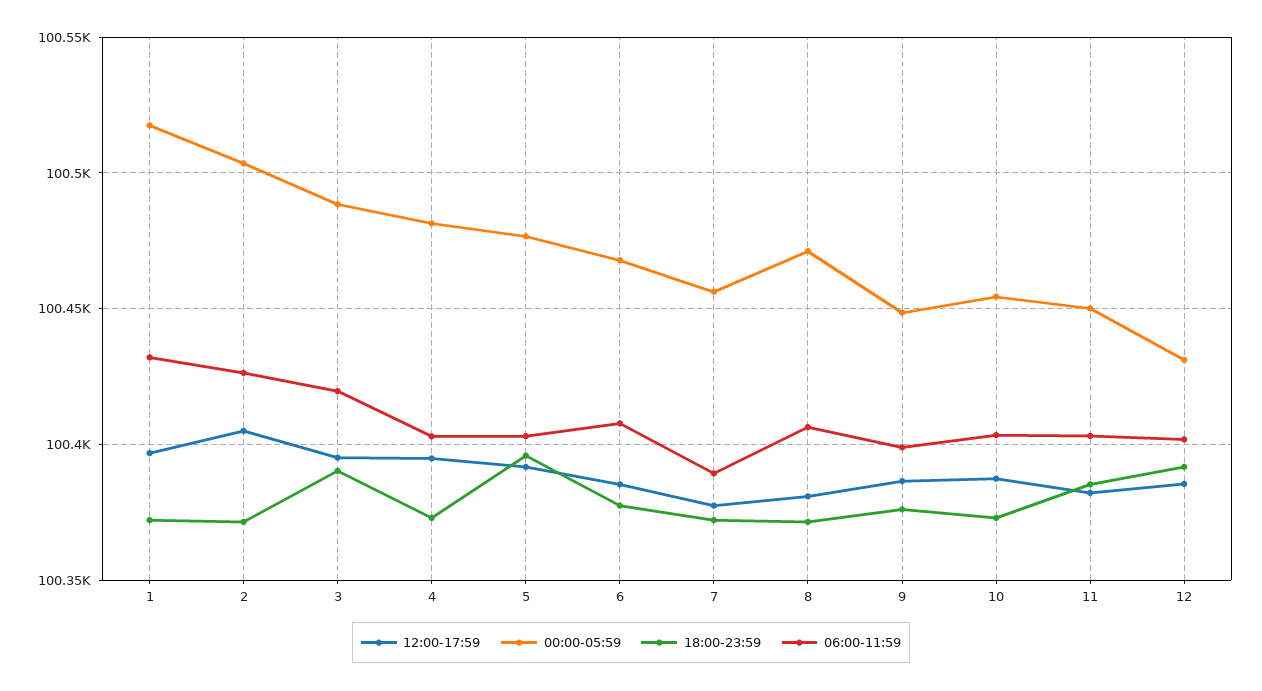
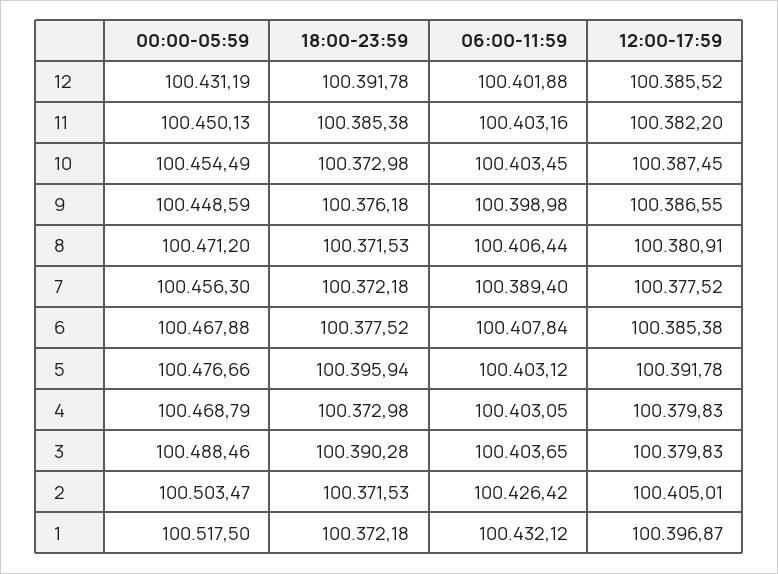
  {
    "12:00-17:59": {
      "1": 100396.87,
      "2": 100405.01,
-     "3": 100395,
+     "3": 100379.83,
-     "4": 100395,
+     "4": 100379.83,
      "5": 100391.78,
      "6": 100385.38,
      "7": 100377.52,
      "8": 100380.91,
      "9": 100386.55,
      "10": 100387.45,
      "11": 100382.2,
      "12": 100385.52
    },
    "00:00-05:59": {
      "1": 100517.5,
      "2": 100503.47,
      "3": 100488.46,
-     "4": 100480,
+     "4": 100468.79,
      "5": 100476.66,
      "6": 100467.88,
      "7": 100456.3,
      "8": 100471.2,
      "9": 100448.59,
      "10": 100454.49,
      "11": 100450.13,
      "12": 100431.19
    },
    "18:00-23:59": {
      "1": 100372.18,
      "2": 100371.53,
      "3": 100390.28,
      "4": 100372.98,
      "5": 100395.94,
      "6": 100377.52,
      "7": 100372.18,
      "8": 100371.53,
      "9": 100376.18,
      "10": 100372.98,
      "11": 100385.38,
      "12": 100391.78
    },
    "06:00-11:59": {
      "1": 100432.12,
      "2": 100426.42,
-     "3": 100420,
+     "3": 100403.65,
      "4": 100403.05,
      "5": 100403.12,
      "6": 100407.84,
      "7": 100389.4,
      "8": 100406.44,
      "9": 100398.98,
      "10": 100403.45,
      "11": 100403.16,
      "12": 100401.88
    }
  }

